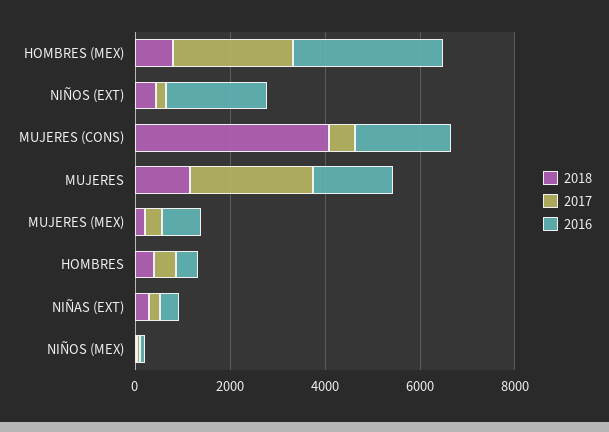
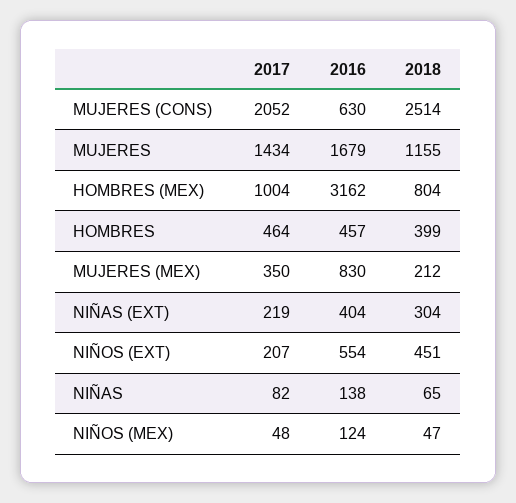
  {
    "2018": {
      "HOMBRES (MEX)": 804,
      "NIÑOS (EXT)": 451,
-     "MUJERES (CONS)": 4000,
+     "MUJERES (CONS)": 2514,
      "MUJERES": 1155,
      "MUJERES (MEX)": 212,
      "HOMBRES": 399,
      "NIÑAS (EXT)": 304,
-     "NIÑOS (MEX)": 47
+     "NIÑOS (MEX)": 47,
+     "NIÑAS": 65
    },
    "2017": {
-     "HOMBRES (MEX)": 2500,
+     "HOMBRES (MEX)": 1004,
      "NIÑOS (EXT)": 207,
-     "MUJERES (CONS)": 500,
+     "MUJERES (CONS)": 2052,
-     "MUJERES": 2500,
+     "MUJERES": 1434,
      "MUJERES (MEX)": 350,
      "HOMBRES": 464,
      "NIÑAS (EXT)": 219,
-     "NIÑOS (MEX)": 48
+     "NIÑOS (MEX)": 48,
+     "NIÑAS": 82
    },
    "2016": {
      "HOMBRES (MEX)": 3162,
-     "NIÑOS (EXT)": 2000,
+     "NIÑOS (EXT)": 554,
-     "MUJERES (CONS)": 2000,
+     "MUJERES (CONS)": 630,
      "MUJERES": 1679,
      "MUJERES (MEX)": 830,
      "HOMBRES": 457,
      "NIÑAS (EXT)": 404,
-     "NIÑOS (MEX)": 124
+     "NIÑOS (MEX)": 124,
+     "NIÑAS": 138
    }
  }

